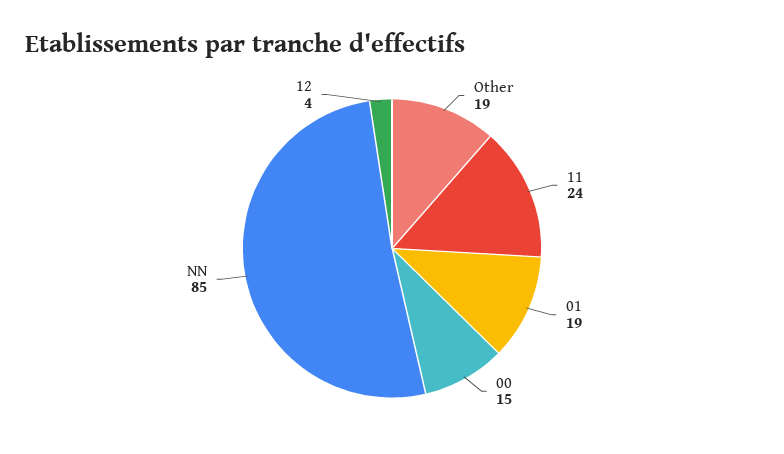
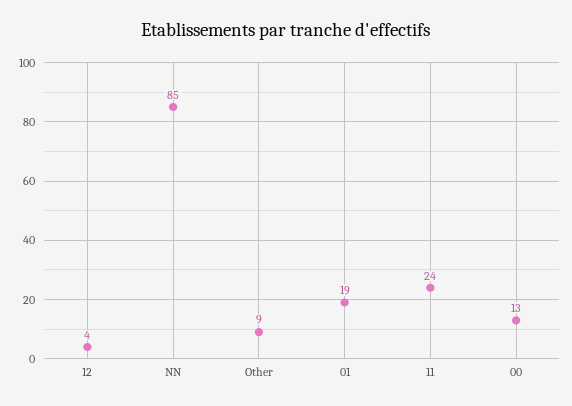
  {
-   "Other": 19,
+   "Other": 9,
    "11": 24,
    "01": 19,
-   "00": 15,
+   "00": 13,
    "NN": 85,
    "12": 4
  }

